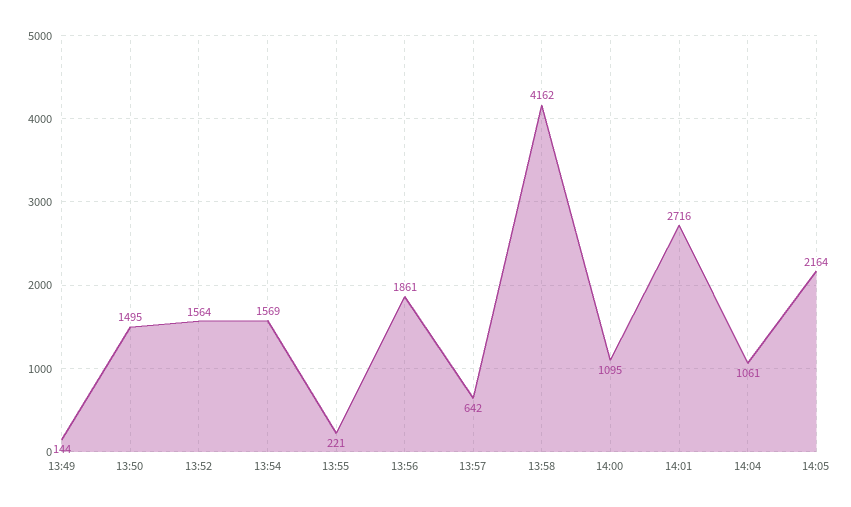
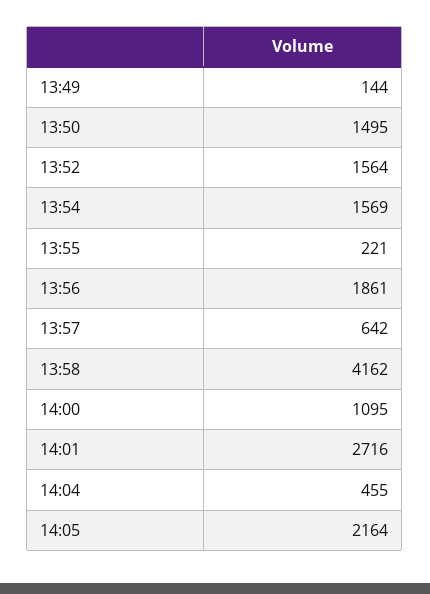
  {
    "13:49": 144,
    "13:50": 1495,
    "13:52": 1564,
    "13:54": 1569,
    "13:55": 221,
    "13:56": 1861,
    "13:57": 642,
    "13:58": 4162,
    "14:00": 1095,
    "14:01": 2716,
-   "14:04": 1061,
+   "14:04": 455,
    "14:05": 2164
  }

